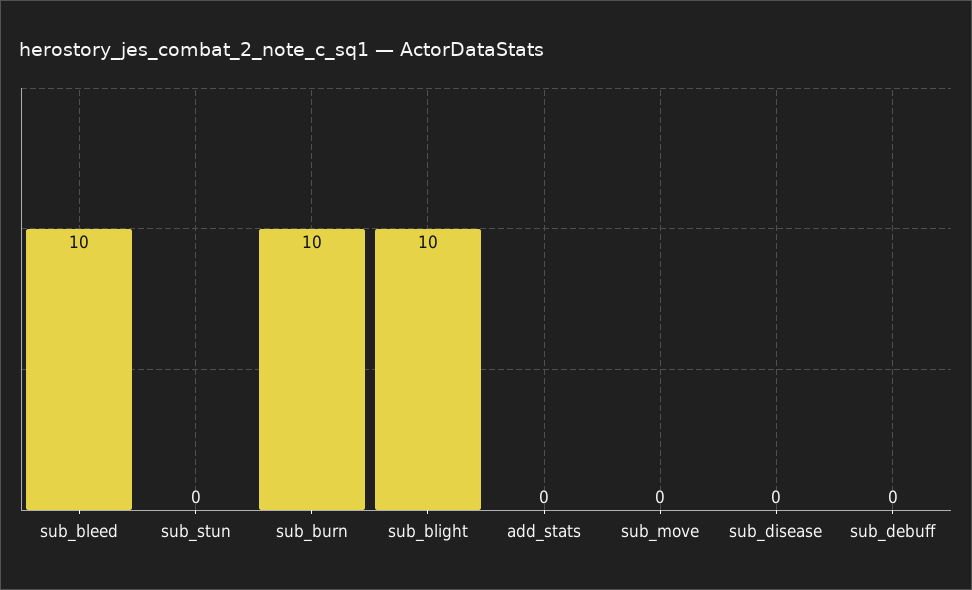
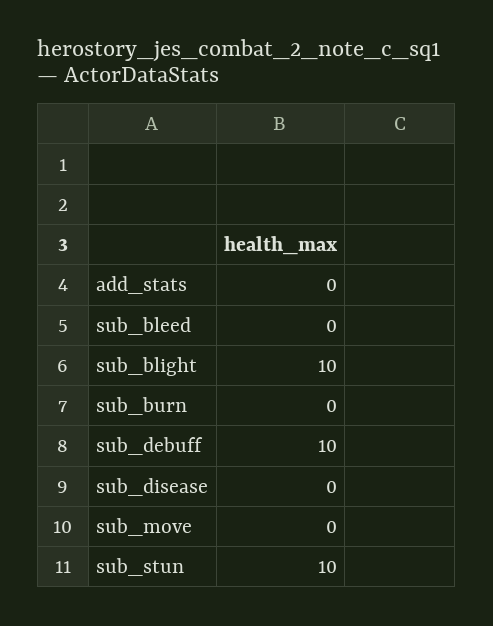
  {
-   "sub_bleed": 10,
+   "sub_bleed": 0,
-   "sub_stun": 0,
+   "sub_stun": 10,
-   "sub_burn": 10,
+   "sub_burn": 0,
    "sub_blight": 10,
    "add_stats": 0,
    "sub_move": 0,
    "sub_disease": 0,
-   "sub_debuff": 0
+   "sub_debuff": 10
  }

